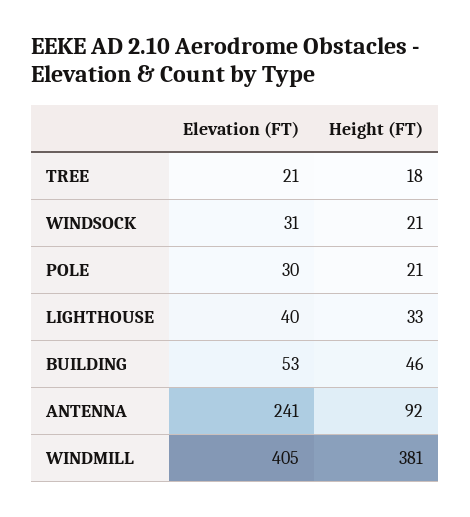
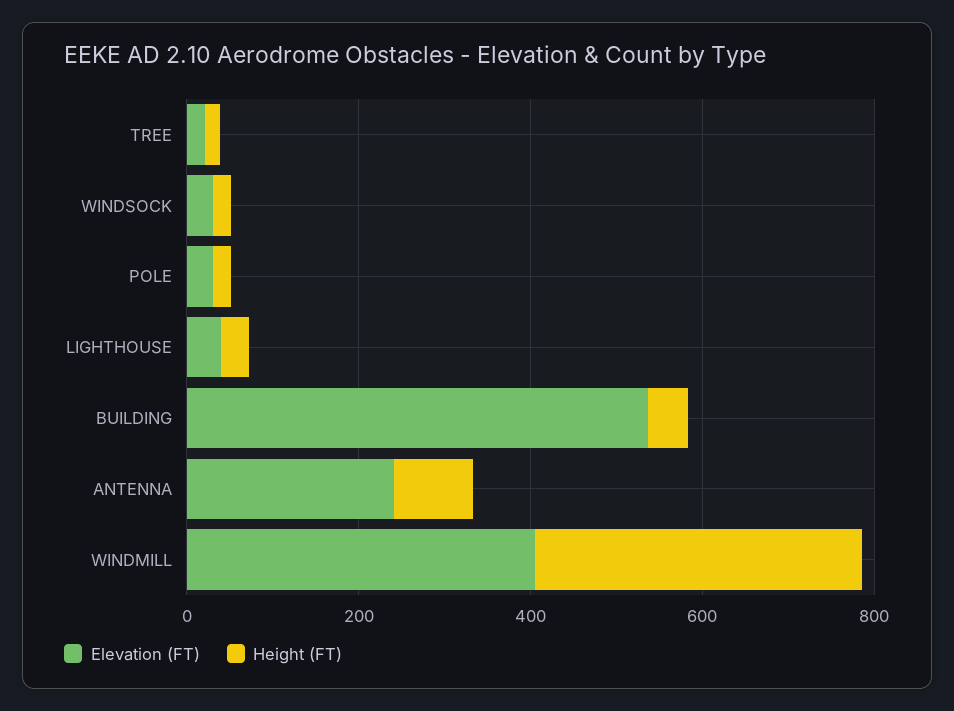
  {
    "Elevation (FT)": {
      "TREE": 21,
      "WINDSOCK": 31,
      "POLE": 30,
      "LIGHTHOUSE": 40,
-     "BUILDING": 53,
+     "BUILDING": 550,
      "ANTENNA": 241,
      "WINDMILL": 405
    },
    "Height (FT)": {
      "TREE": 18,
      "WINDSOCK": 21,
      "POLE": 21,
      "LIGHTHOUSE": 33,
      "BUILDING": 46,
      "ANTENNA": 92,
      "WINDMILL": 381
    }
  }

